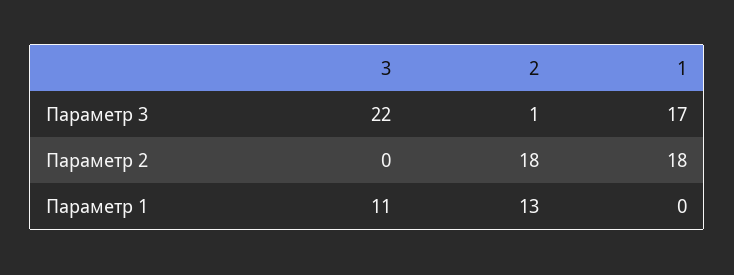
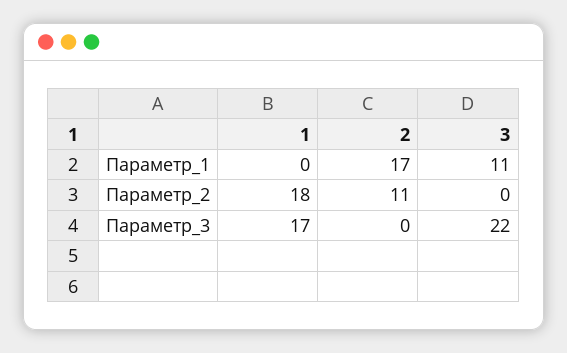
  {
    "3": {
      "Параметр 3": 22,
      "Параметр 2": 0,
      "Параметр 1": 11
    },
    "2": {
-     "Параметр 3": 1,
+     "Параметр 3": 0,
-     "Параметр 2": 18,
+     "Параметр 2": 11,
-     "Параметр 1": 13
+     "Параметр 1": 17
    },
    "1": {
      "Параметр 3": 17,
      "Параметр 2": 18,
      "Параметр 1": 0
    }
  }

